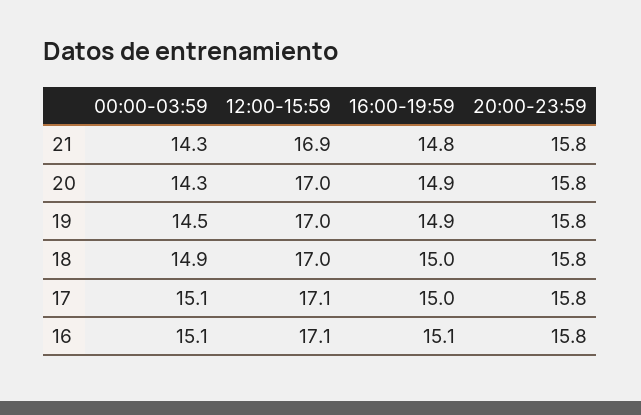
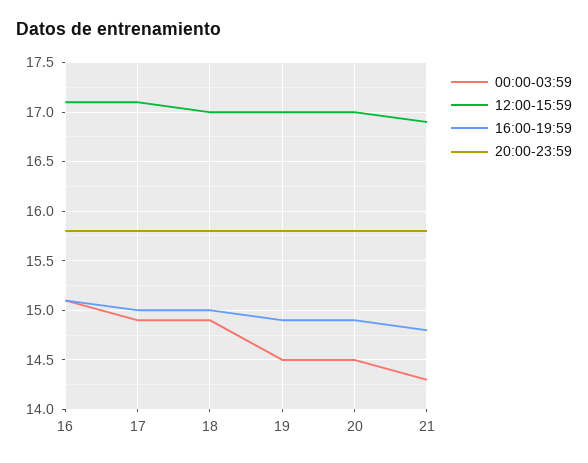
  {
    "00:00-03:59": {
      "21": 14.3,
-     "20": 14.3,
+     "20": 14.5,
      "19": 14.5,
      "18": 14.9,
-     "17": 15.1,
+     "17": 14.9,
      "16": 15.1
    },
    "12:00-15:59": {
      "21": 16.9,
      "20": 17,
      "19": 17,
      "18": 17,
      "17": 17.1,
      "16": 17.1
    },
    "16:00-19:59": {
      "21": 14.8,
      "20": 14.9,
      "19": 14.9,
      "18": 15,
      "17": 15,
      "16": 15.1
    },
    "20:00-23:59": {
      "21": 15.8,
      "20": 15.8,
      "19": 15.8,
      "18": 15.8,
      "17": 15.8,
      "16": 15.8
    }
  }

